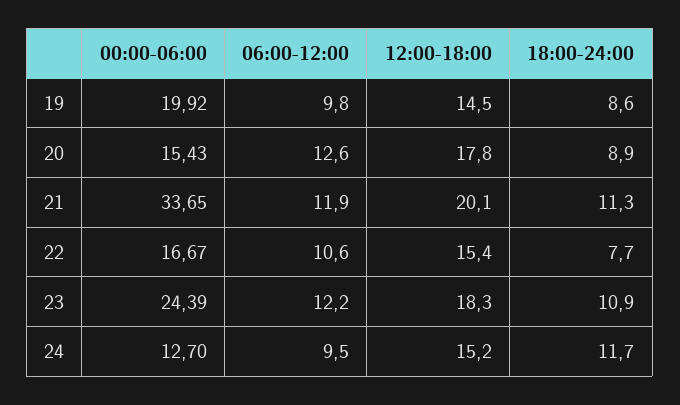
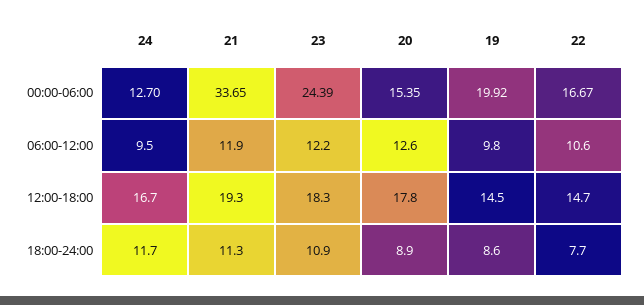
  {
    "00:00-06:00": {
      "19": 19.92,
-     "20": 15.43,
+     "20": 15.35,
      "21": 33.65,
      "22": 16.67,
      "23": 24.39,
      "24": 12.7
    },
    "06:00-12:00": {
      "19": 9.8,
      "20": 12.6,
      "21": 11.9,
      "22": 10.6,
      "23": 12.2,
      "24": 9.5
    },
    "12:00-18:00": {
      "19": 14.5,
      "20": 17.8,
-     "21": 20.1,
+     "21": 19.3,
-     "22": 15.4,
+     "22": 14.7,
      "23": 18.3,
-     "24": 15.2
+     "24": 16.7
    },
    "18:00-24:00": {
      "19": 8.6,
      "20": 8.9,
      "21": 11.3,
      "22": 7.7,
      "23": 10.9,
      "24": 11.7
    }
  }

